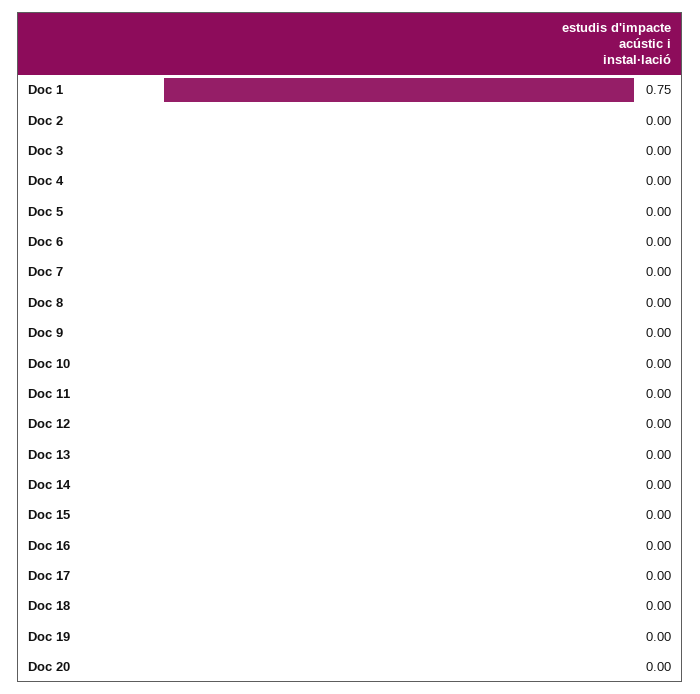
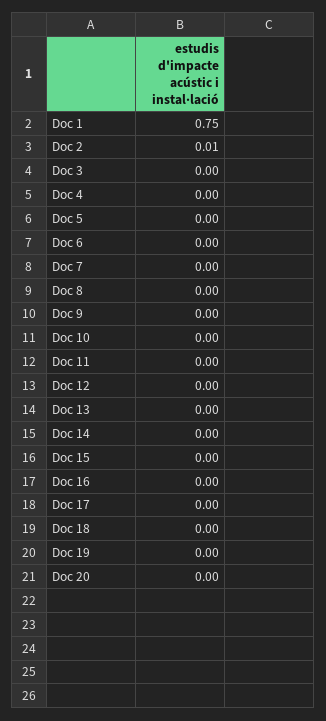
  {
    "Doc 1": 0.75,
-   "Doc 2": 0,
+   "Doc 2": 0.01,
    "Doc 3": 0,
    "Doc 4": 0,
    "Doc 5": 0,
    "Doc 6": 0,
    "Doc 7": 0,
    "Doc 8": 0,
    "Doc 9": 0,
    "Doc 10": 0,
    "Doc 11": 0,
    "Doc 12": 0,
    "Doc 13": 0,
    "Doc 14": 0,
    "Doc 15": 0,
    "Doc 16": 0,
    "Doc 17": 0,
    "Doc 18": 0,
    "Doc 19": 0,
    "Doc 20": 0
  }

